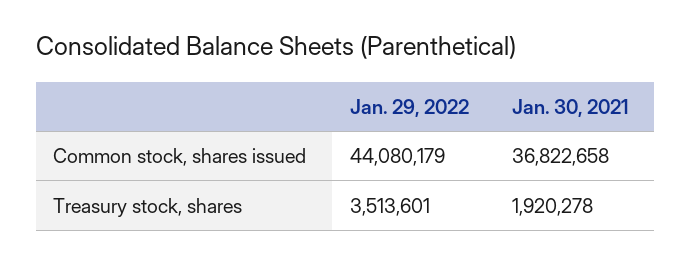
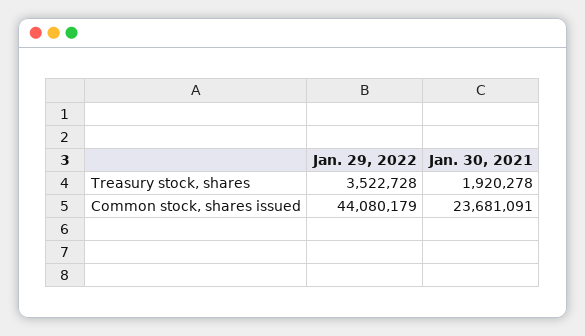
  {
    "Jan. 29, 2022": {
      "Common stock, shares issued": 44080179,
-     "Treasury stock, shares": 3513601
+     "Treasury stock, shares": 3522728
    },
    "Jan. 30, 2021": {
-     "Common stock, shares issued": 36822658,
+     "Common stock, shares issued": 23681091,
      "Treasury stock, shares": 1920278
    }
  }

